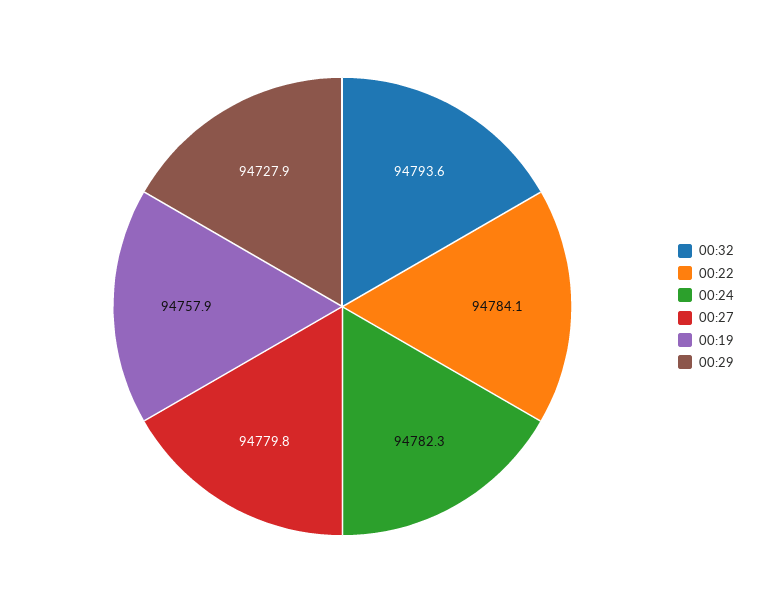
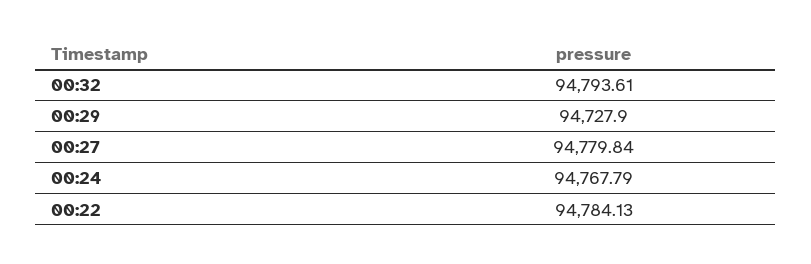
  {
    "00:32": 94793.61,
    "00:22": 94784.13,
-   "00:24": 94782.3,
+   "00:24": 94767.79,
    "00:27": 94779.84,
-   "00:19": 94757.9,
    "00:29": 94727.9
  }

